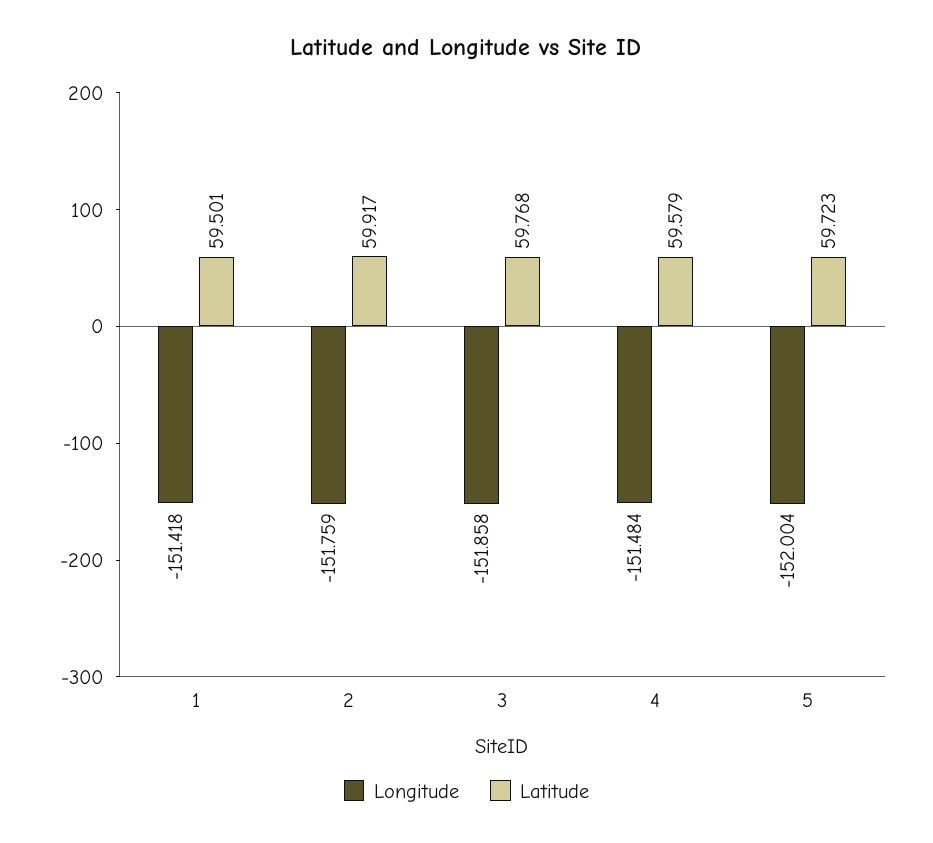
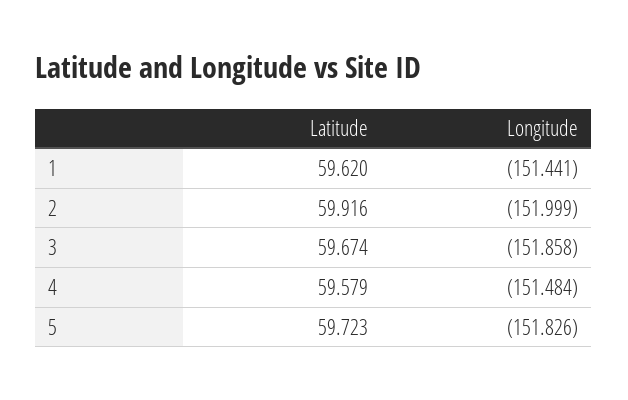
  {
    "Longitude": {
-     "1": -151.418,
+     "1": -151.441,
-     "2": -151.759,
+     "2": -151.999,
      "3": -151.858,
      "4": -151.484,
-     "5": -152.004
+     "5": -151.826
    },
    "Latitude": {
-     "1": 59.501,
+     "1": 59.62,
-     "2": 59.917,
+     "2": 59.916,
-     "3": 59.768,
+     "3": 59.674,
      "4": 59.579,
      "5": 59.723
    }
  }

